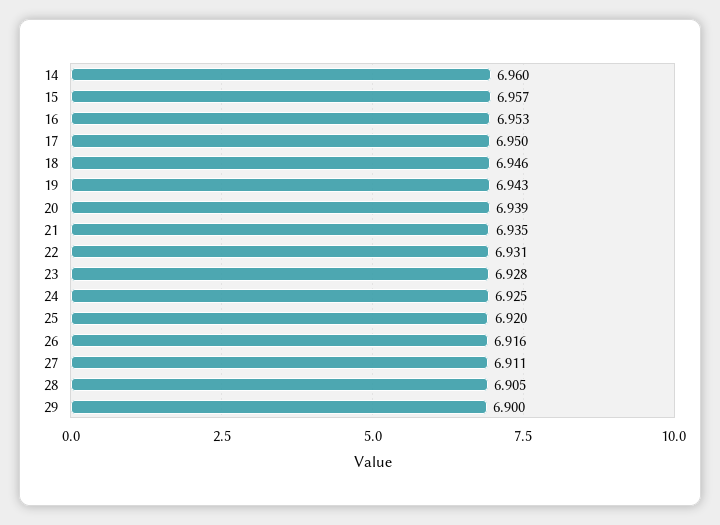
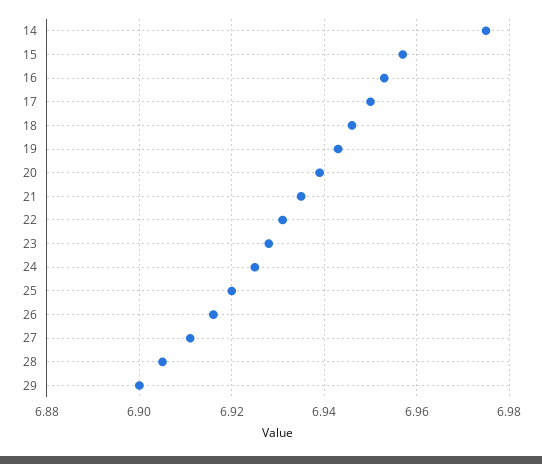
  {
-   "14": 6.96,
+   "14": 6.975,
    "15": 6.957,
    "16": 6.953,
    "17": 6.95,
    "18": 6.946,
    "19": 6.943,
    "20": 6.939,
    "21": 6.935,
    "22": 6.931,
    "23": 6.928,
    "24": 6.925,
    "25": 6.92,
    "26": 6.916,
    "27": 6.911,
    "28": 6.905,
    "29": 6.9
  }

